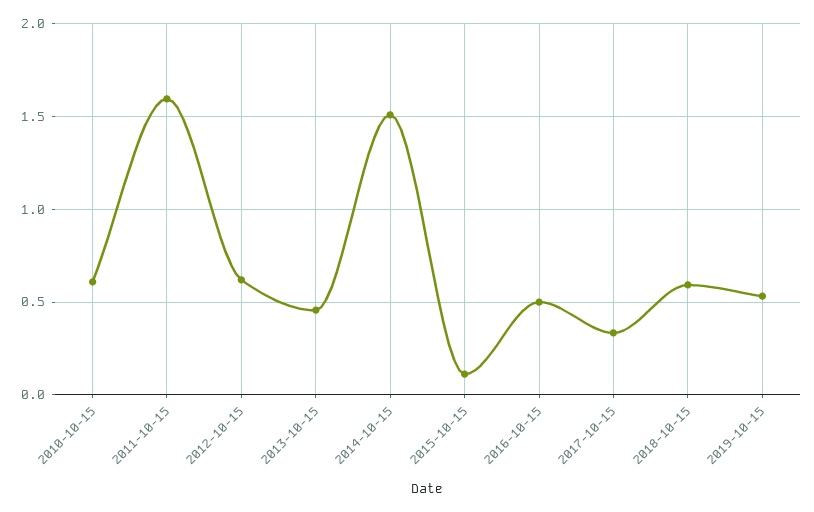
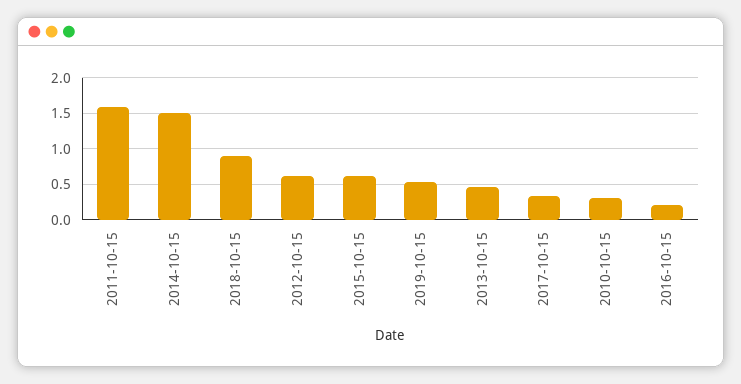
  {
-   "2010-10-15": 0.6,
+   "2010-10-15": 0.3,
    "2011-10-15": 1.6,
    "2012-10-15": 0.6,
    "2013-10-15": 0.45,
    "2014-10-15": 1.5,
-   "2015-10-15": 0.1,
+   "2015-10-15": 0.6,
-   "2016-10-15": 0.5,
+   "2016-10-15": 0.2,
    "2017-10-15": 0.35,
-   "2018-10-15": 0.6,
+   "2018-10-15": 0.9,
    "2019-10-15": 0.55
  }

